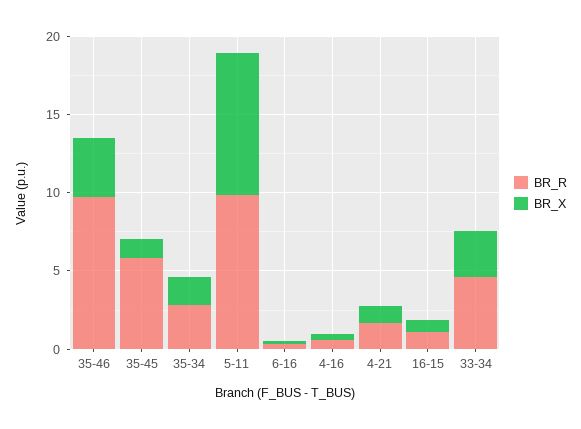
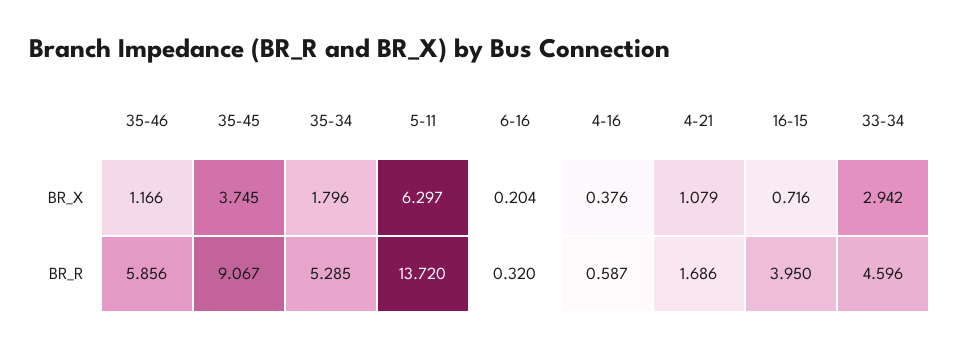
  {
    "BR_R": {
-     "35-46": 10,
+     "35-46": 5.856,
-     "35-45": 6,
+     "35-45": 9.067,
-     "35-34": 3,
+     "35-34": 5.285,
-     "5-11": 10,
+     "5-11": 13.72,
      "6-16": 0.32,
      "4-16": 0.587,
      "4-21": 1.686,
-     "16-15": 1,
+     "16-15": 3.95,
      "33-34": 4.596
    },
    "BR_X": {
-     "35-46": 4,
+     "35-46": 1.166,
-     "35-45": 1,
+     "35-45": 3.745,
      "35-34": 1.796,
-     "5-11": 9,
+     "5-11": 6.297,
      "6-16": 0.204,
      "4-16": 0.376,
      "4-21": 1.079,
      "16-15": 0.716,
      "33-34": 2.942
    }
  }

